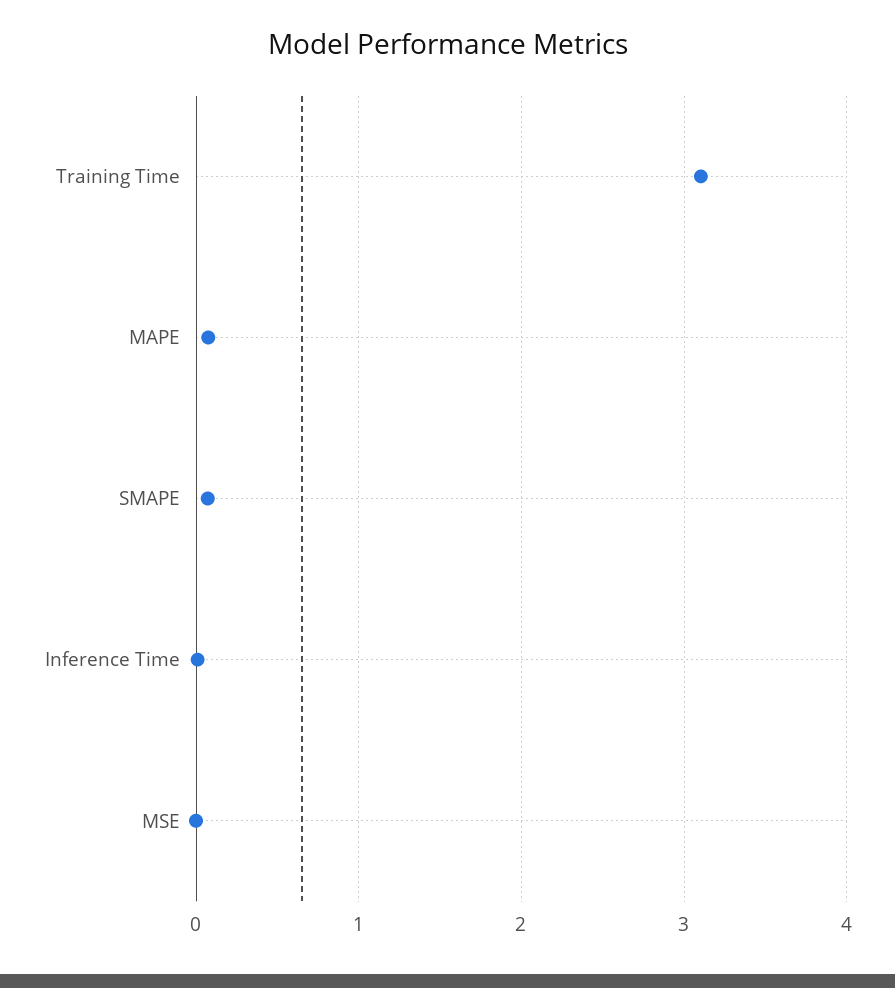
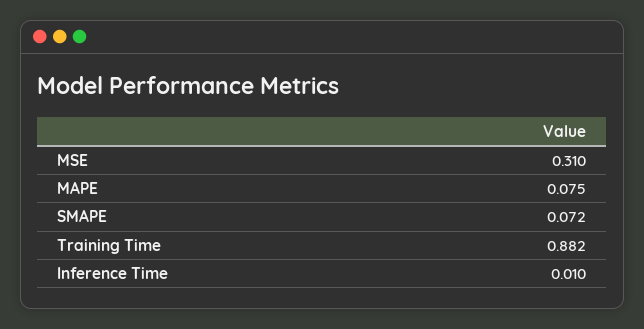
  {
-   "Training Time": 3.1,
+   "Training Time": 0.882,
    "MAPE": 0.075,
    "SMAPE": 0.072,
    "Inference Time": 0.01,
-   "MSE": 0
+   "MSE": 0.31
  }

